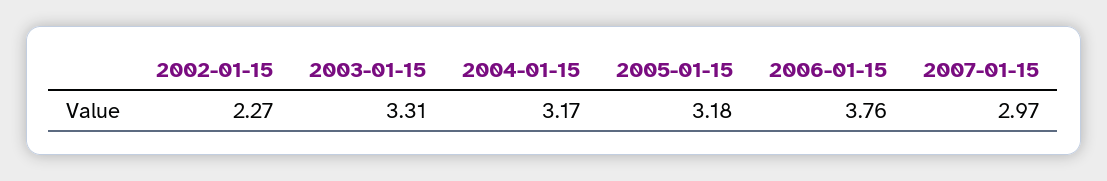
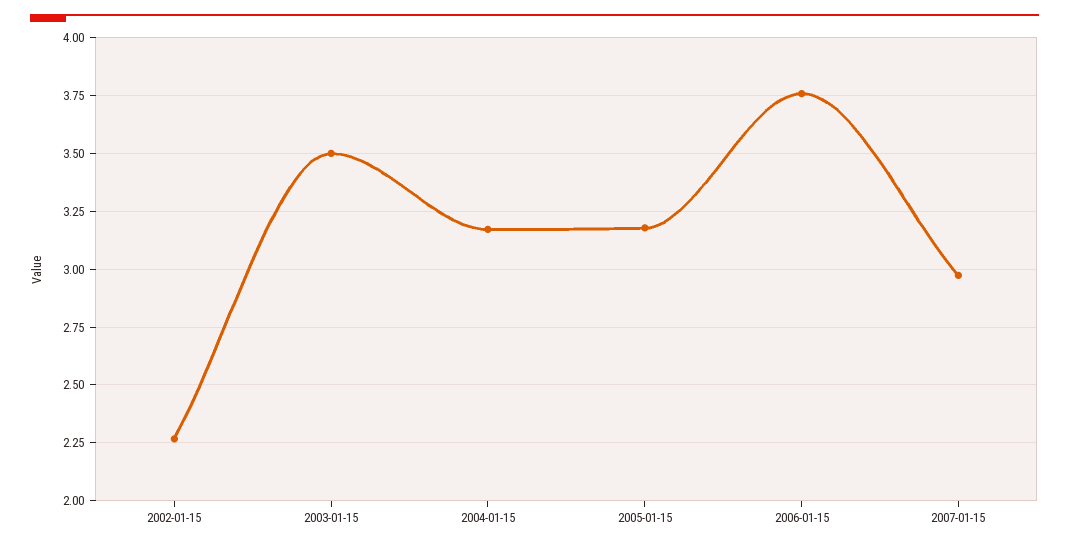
  {
    "2002-01-15": 2.27,
-   "2003-01-15": 3.31,
+   "2003-01-15": 3.5,
    "2004-01-15": 3.17,
    "2005-01-15": 3.18,
    "2006-01-15": 3.76,
    "2007-01-15": 2.97
  }

